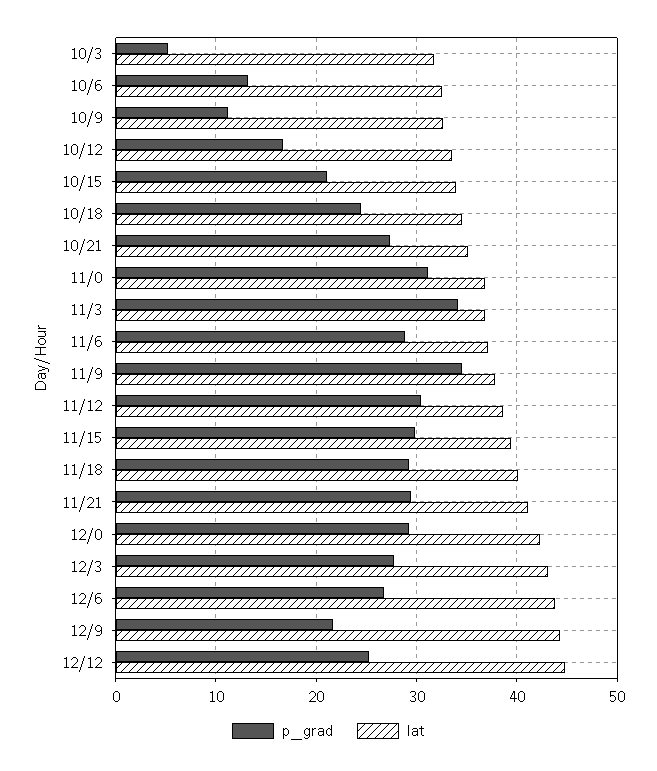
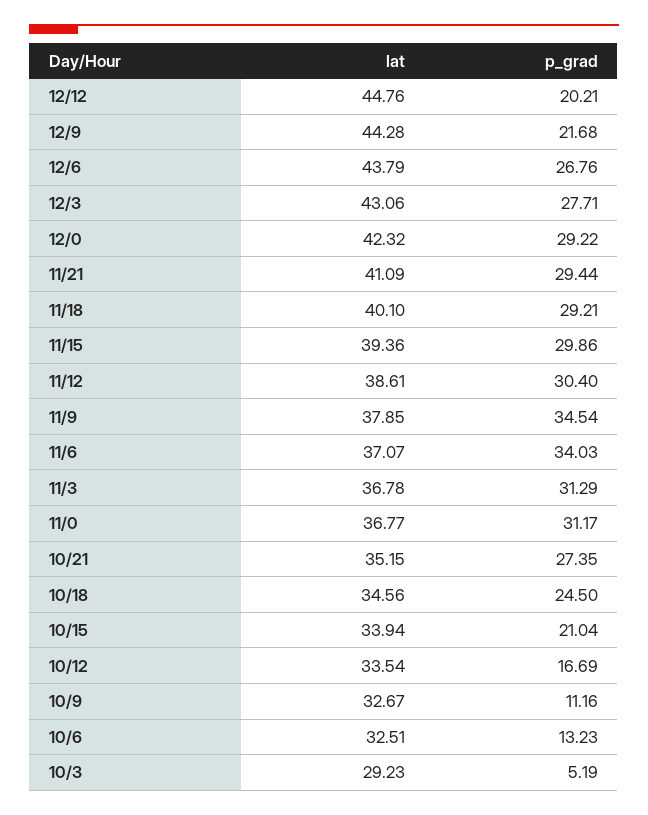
  {
    "p_grad": {
      "10/3": 5.19,
      "10/6": 13.23,
      "10/9": 11.16,
      "10/12": 16.69,
      "10/15": 21.04,
      "10/18": 24.5,
      "10/21": 27.35,
      "11/0": 31.17,
-     "11/3": 34,
+     "11/3": 31.29,
-     "11/6": 29,
+     "11/6": 34.03,
      "11/9": 34.54,
      "11/12": 30.4,
      "11/15": 29.86,
      "11/18": 29.21,
      "11/21": 29.44,
      "12/0": 29.22,
      "12/3": 27.71,
      "12/6": 26.76,
      "12/9": 21.68,
-     "12/12": 25
+     "12/12": 20.21
    },
    "lat": {
-     "10/3": 32,
+     "10/3": 29.23,
      "10/6": 32.51,
      "10/9": 32.67,
      "10/12": 33.54,
      "10/15": 33.94,
      "10/18": 34.56,
      "10/21": 35.15,
      "11/0": 36.77,
      "11/3": 36.78,
      "11/6": 37.07,
      "11/9": 37.85,
      "11/12": 38.61,
      "11/15": 39.36,
      "11/18": 40.1,
      "11/21": 41.09,
      "12/0": 42.32,
      "12/3": 43.06,
      "12/6": 43.79,
      "12/9": 44.28,
      "12/12": 44.76
    }
  }

